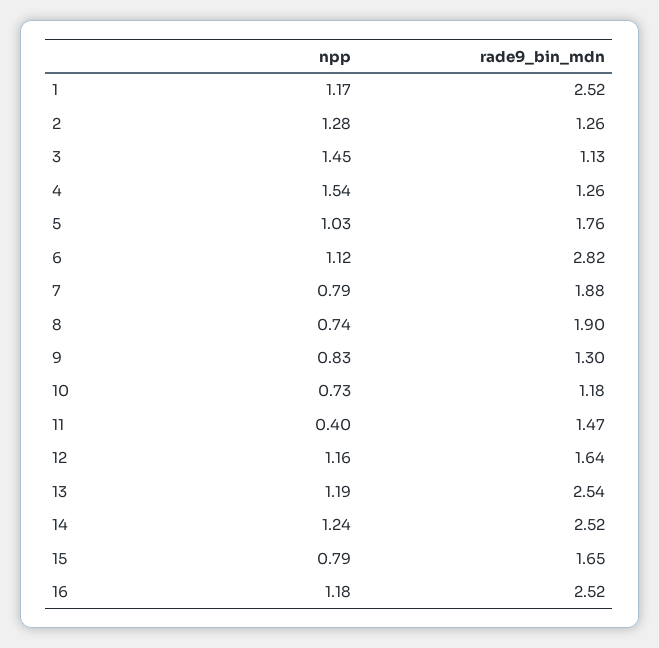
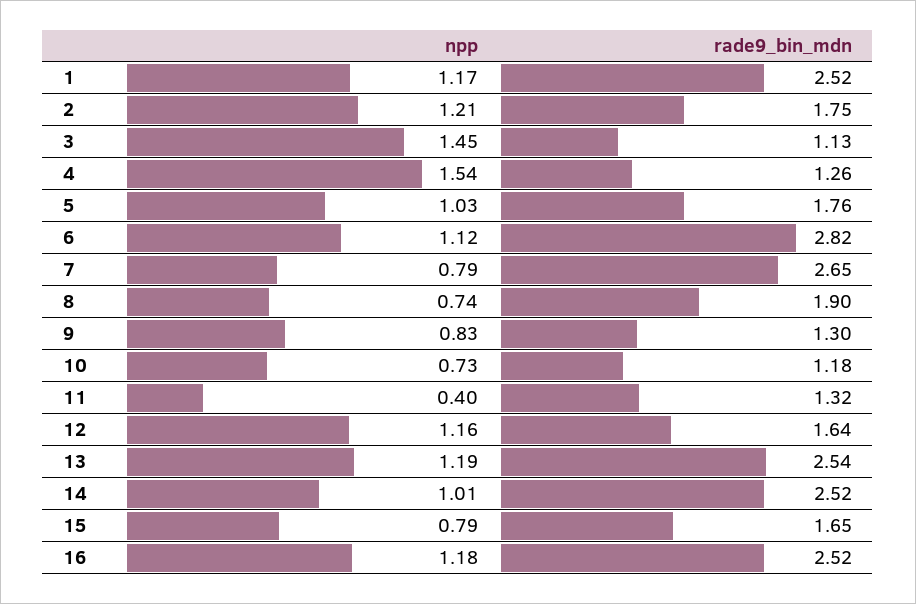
  {
    "npp": {
      "1": 1.17,
-     "2": 1.28,
+     "2": 1.21,
      "3": 1.45,
      "4": 1.54,
      "5": 1.03,
      "6": 1.12,
      "7": 0.79,
      "8": 0.74,
      "9": 0.83,
      "10": 0.73,
      "11": 0.4,
      "12": 1.16,
      "13": 1.19,
-     "14": 1.24,
+     "14": 1.01,
      "15": 0.79,
      "16": 1.18
    },
    "rade9_bin_mdn": {
      "1": 2.52,
-     "2": 1.26,
+     "2": 1.75,
      "3": 1.13,
      "4": 1.26,
      "5": 1.76,
      "6": 2.82,
-     "7": 1.88,
+     "7": 2.65,
      "8": 1.9,
      "9": 1.3,
      "10": 1.18,
-     "11": 1.47,
+     "11": 1.32,
      "12": 1.64,
      "13": 2.54,
      "14": 2.52,
      "15": 1.65,
      "16": 2.52
    }
  }

